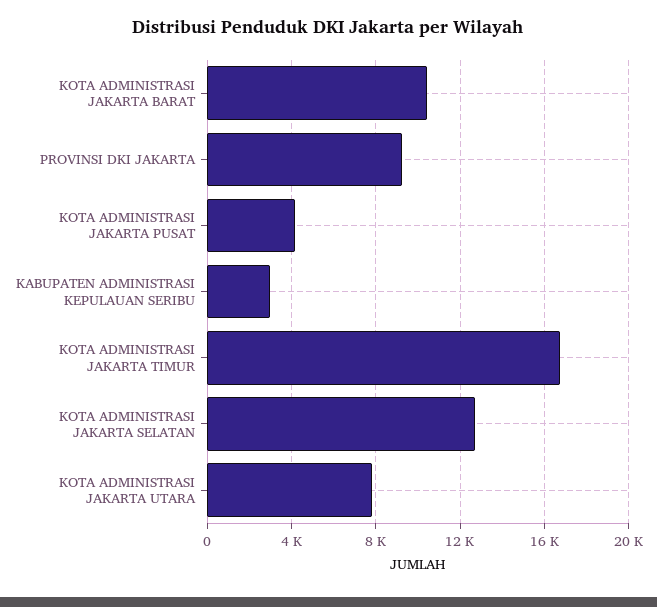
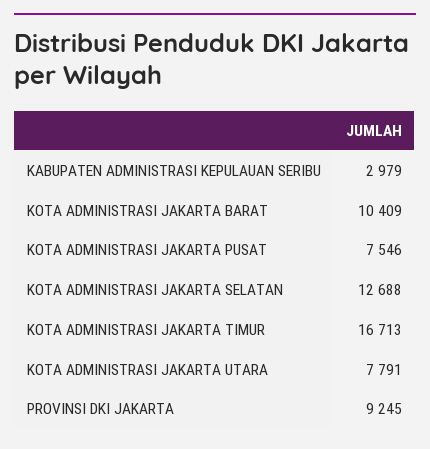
  {
    "KOTA ADMINISTRASI JAKARTA BARAT": 10409,
    "PROVINSI DKI JAKARTA": 9245,
-   "KOTA ADMINISTRASI JAKARTA PUSAT": 4000,
+   "KOTA ADMINISTRASI JAKARTA PUSAT": 7546,
    "KABUPATEN ADMINISTRASI KEPULAUAN SERIBU": 2979,
    "KOTA ADMINISTRASI JAKARTA TIMUR": 16713,
    "KOTA ADMINISTRASI JAKARTA SELATAN": 12688,
    "KOTA ADMINISTRASI JAKARTA UTARA": 7791
  }

